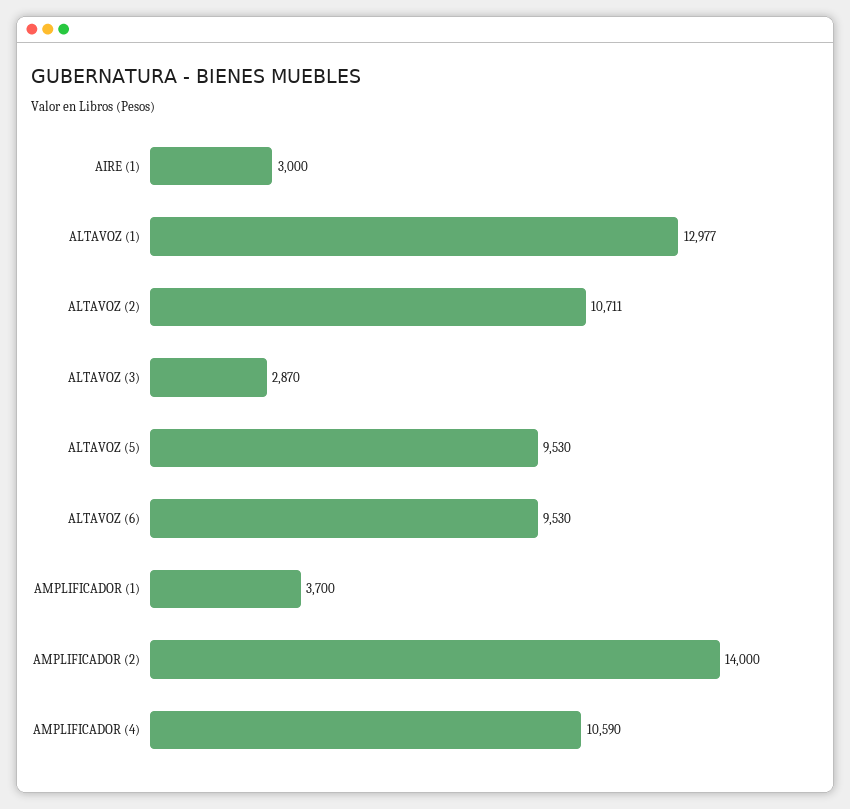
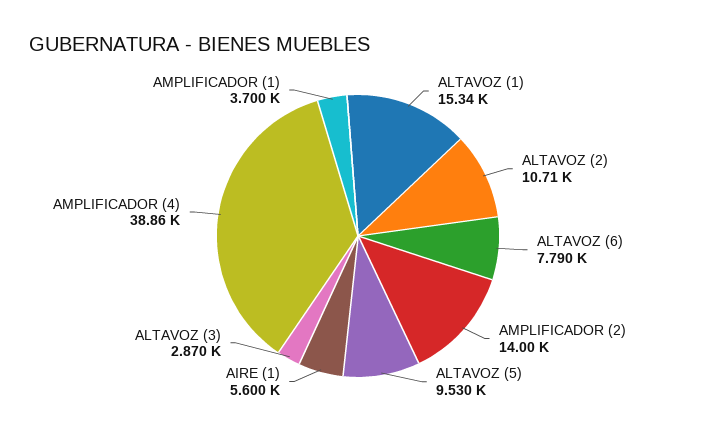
  {
-   "AIRE (1)": 3000,
+   "AIRE (1)": 5600,
-   "ALTAVOZ (1)": 12977,
+   "ALTAVOZ (1)": 15340,
    "ALTAVOZ (2)": 10711,
    "ALTAVOZ (3)": 2870,
    "ALTAVOZ (5)": 9530,
-   "ALTAVOZ (6)": 9530,
+   "ALTAVOZ (6)": 7790,
    "AMPLIFICADOR (1)": 3700,
    "AMPLIFICADOR (2)": 14000,
-   "AMPLIFICADOR (4)": 10590
+   "AMPLIFICADOR (4)": 38860
  }

